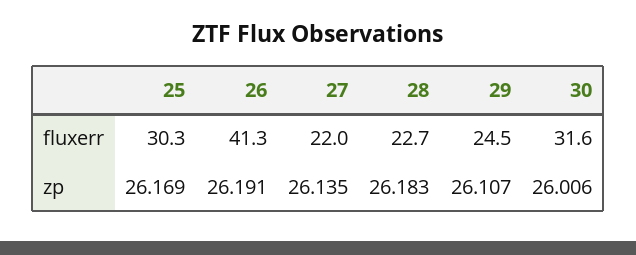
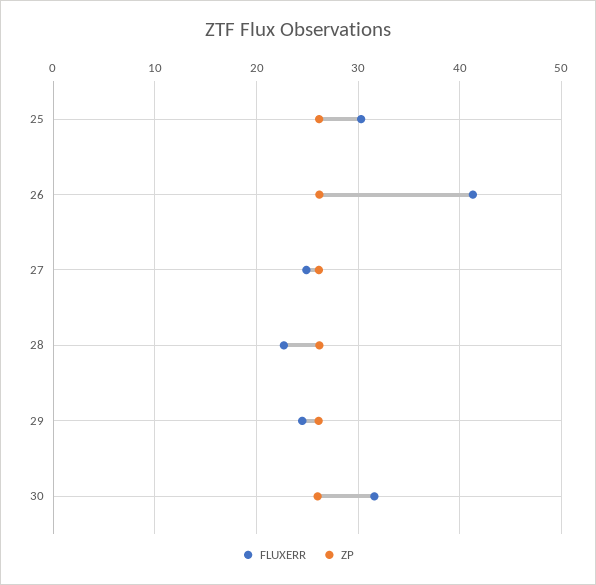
  {
    "fluxerr": {
      "25": 30.3,
      "26": 41.3,
-     "27": 22,
+     "27": 25,
      "28": 22.7,
      "29": 24.5,
      "30": 31.6
    },
    "zp": {
      "25": 26.169,
      "26": 26.191,
      "27": 26.135,
      "28": 26.183,
      "29": 26.107,
      "30": 26.006
    }
  }

